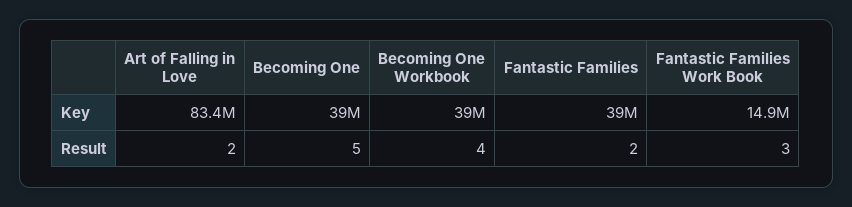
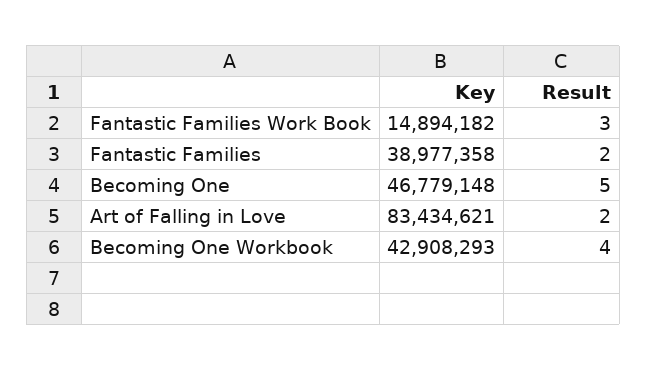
  {
    "Art of Falling in Love": {
      "Key": 83434621,
      "Result": 2
    },
    "Becoming One": {
-     "Key": 39000000,
+     "Key": 46779148,
      "Result": 5
    },
    "Becoming One Workbook": {
-     "Key": 39000000,
+     "Key": 42908293,
      "Result": 4
    },
    "Fantastic Families": {
      "Key": 38977358,
      "Result": 2
    },
    "Fantastic Families Work Book": {
      "Key": 14894182,
      "Result": 3
    }
  }

